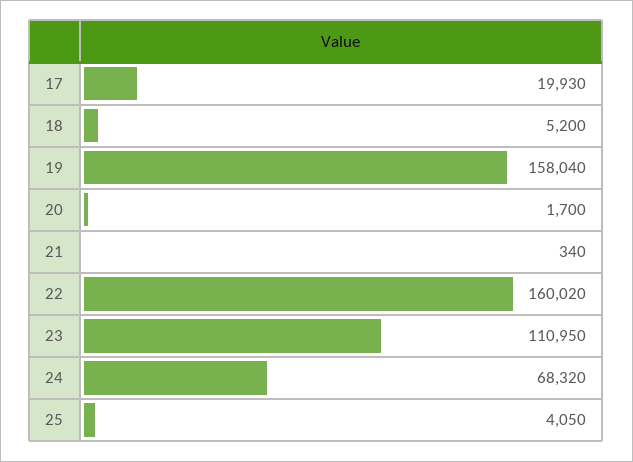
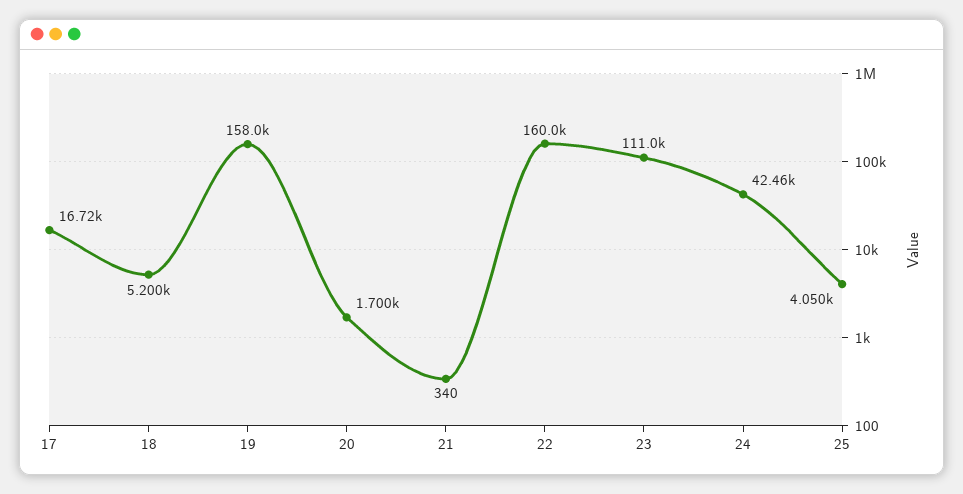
  {
-   "17": 19930,
+   "17": 16720,
    "18": 5200,
    "19": 158040,
    "20": 1700,
    "21": 340,
    "22": 160020,
    "23": 110950,
-   "24": 68320,
+   "24": 42460,
    "25": 4050
  }

